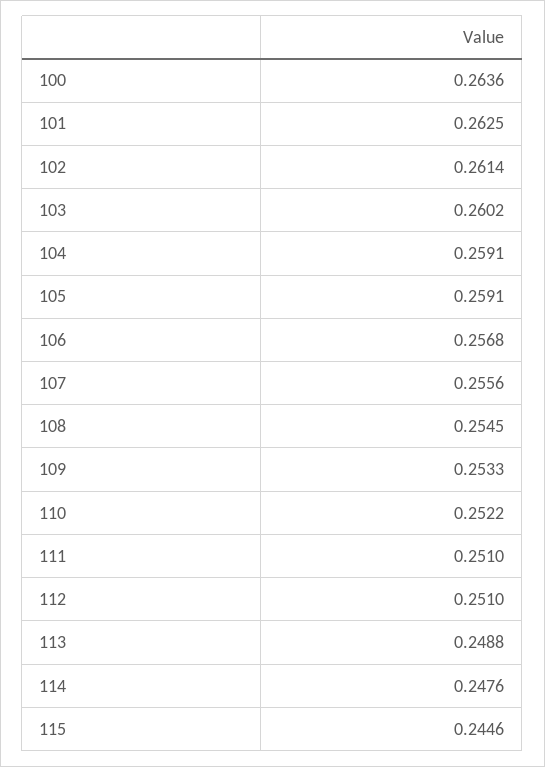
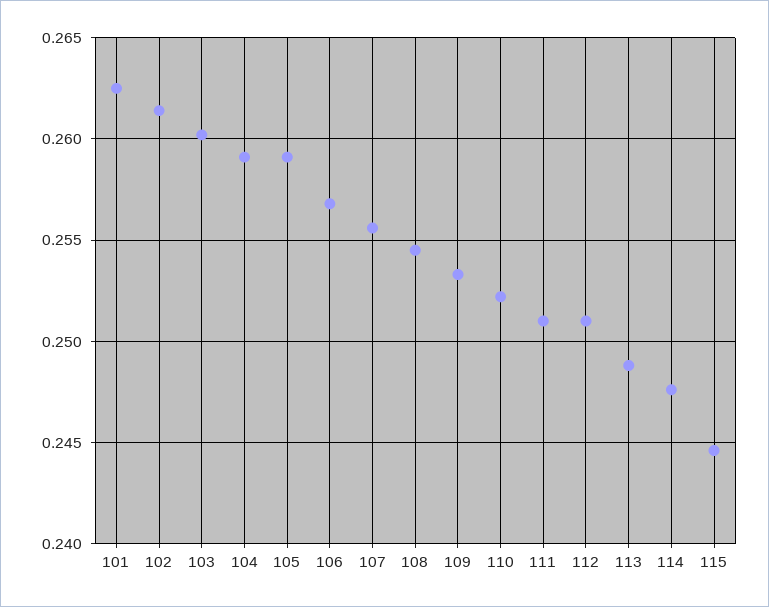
  {
-   "100": 0.2636,
    "101": 0.2625,
    "102": 0.2614,
    "103": 0.2602,
    "104": 0.2591,
    "105": 0.2591,
    "106": 0.2568,
    "107": 0.2556,
    "108": 0.2545,
    "109": 0.2533,
    "110": 0.2522,
    "111": 0.251,
    "112": 0.251,
    "113": 0.2488,
    "114": 0.2476,
    "115": 0.2446
  }

